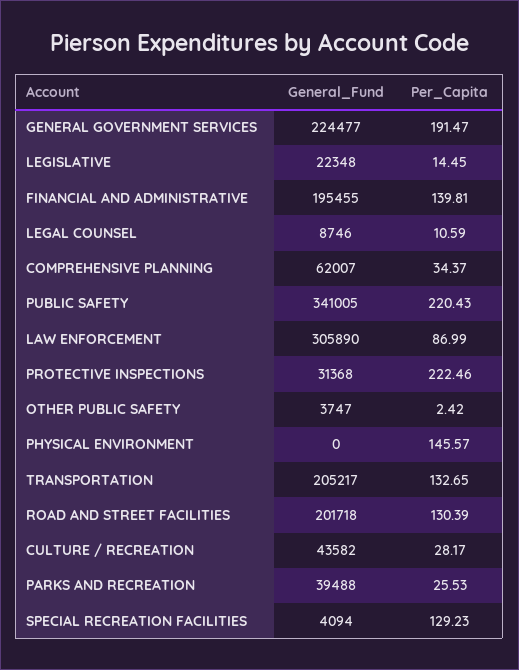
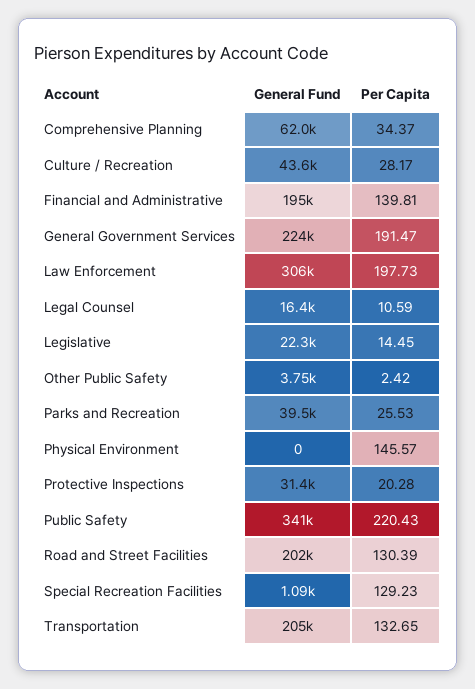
  {
    "General_Fund": {
      "GENERAL GOVERNMENT SERVICES": 224477,
      "LEGISLATIVE": 22348,
      "FINANCIAL AND ADMINISTRATIVE": 195455,
-     "LEGAL COUNSEL": 8746,
+     "LEGAL COUNSEL": 16400,
      "COMPREHENSIVE PLANNING": 62007,
      "PUBLIC SAFETY": 341005,
      "LAW ENFORCEMENT": 305890,
      "PROTECTIVE INSPECTIONS": 31368,
      "OTHER PUBLIC SAFETY": 3747,
      "PHYSICAL ENVIRONMENT": 0,
      "TRANSPORTATION": 205217,
      "ROAD AND STREET FACILITIES": 201718,
      "CULTURE / RECREATION": 43582,
      "PARKS AND RECREATION": 39488,
-     "SPECIAL RECREATION FACILITIES": 4094
+     "SPECIAL RECREATION FACILITIES": 1090
    },
    "Per_Capita": {
      "GENERAL GOVERNMENT SERVICES": 191.47,
      "LEGISLATIVE": 14.45,
      "FINANCIAL AND ADMINISTRATIVE": 139.81,
      "LEGAL COUNSEL": 10.59,
      "COMPREHENSIVE PLANNING": 34.37,
      "PUBLIC SAFETY": 220.43,
-     "LAW ENFORCEMENT": 86.99,
+     "LAW ENFORCEMENT": 197.73,
-     "PROTECTIVE INSPECTIONS": 222.46,
+     "PROTECTIVE INSPECTIONS": 20.28,
      "OTHER PUBLIC SAFETY": 2.42,
      "PHYSICAL ENVIRONMENT": 145.57,
      "TRANSPORTATION": 132.65,
      "ROAD AND STREET FACILITIES": 130.39,
      "CULTURE / RECREATION": 28.17,
      "PARKS AND RECREATION": 25.53,
      "SPECIAL RECREATION FACILITIES": 129.23
    }
  }

